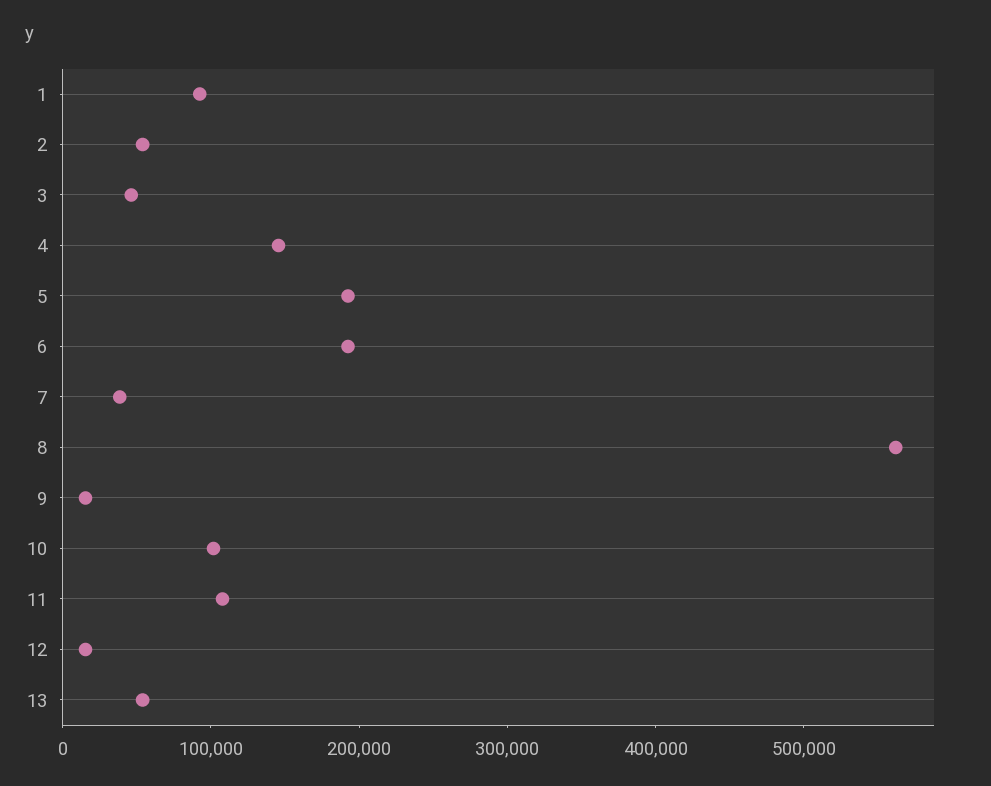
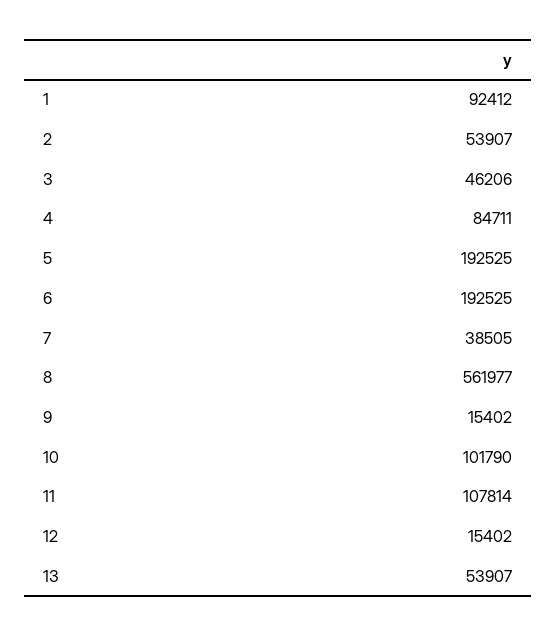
  {
    "1": 92412,
    "2": 53907,
    "3": 46206,
-   "4": 140000,
+   "4": 84711,
    "5": 192525,
    "6": 192525,
    "7": 38505,
    "8": 561977,
    "9": 15402,
    "10": 101790,
    "11": 107814,
    "12": 15402,
    "13": 53907
  }

